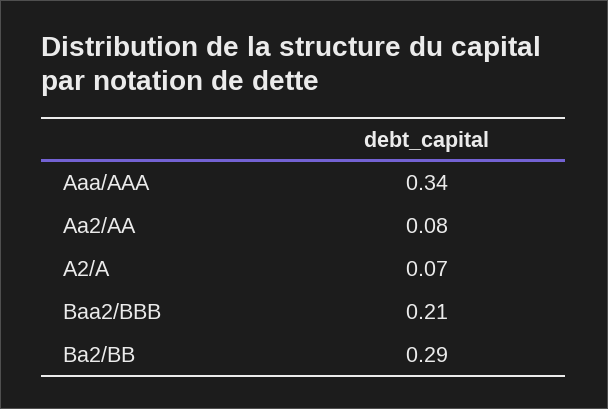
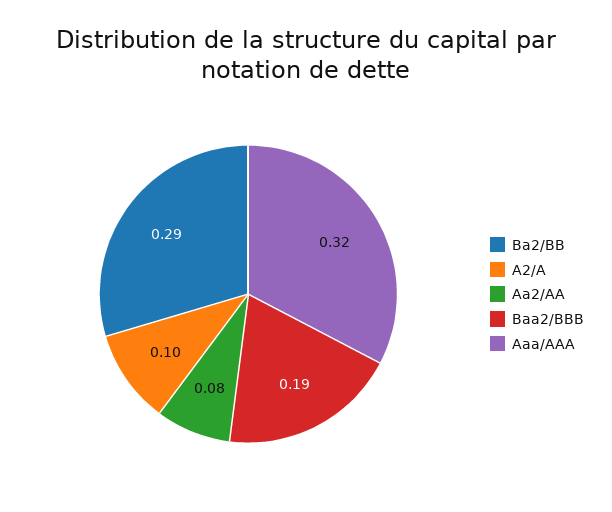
  {
-   "Aaa/AAA": 0.34,
+   "Aaa/AAA": 0.32,
    "Aa2/AA": 0.08,
-   "A2/A": 0.07,
+   "A2/A": 0.1,
-   "Baa2/BBB": 0.21,
+   "Baa2/BBB": 0.19,
    "Ba2/BB": 0.29
  }

